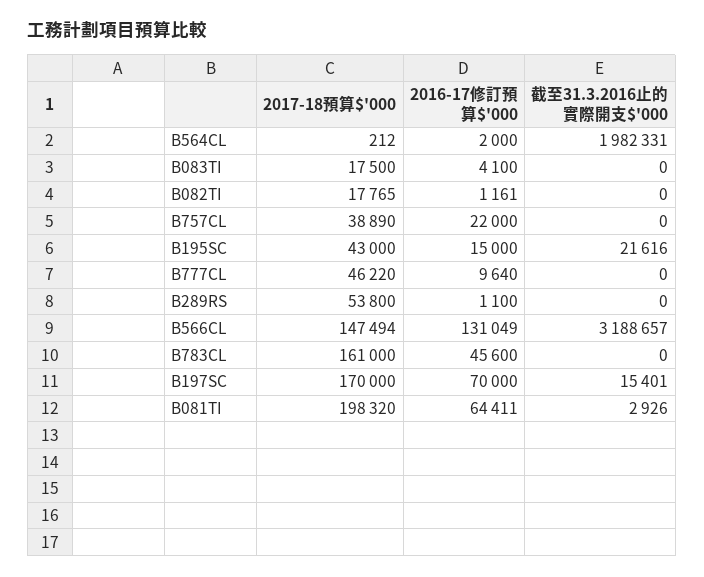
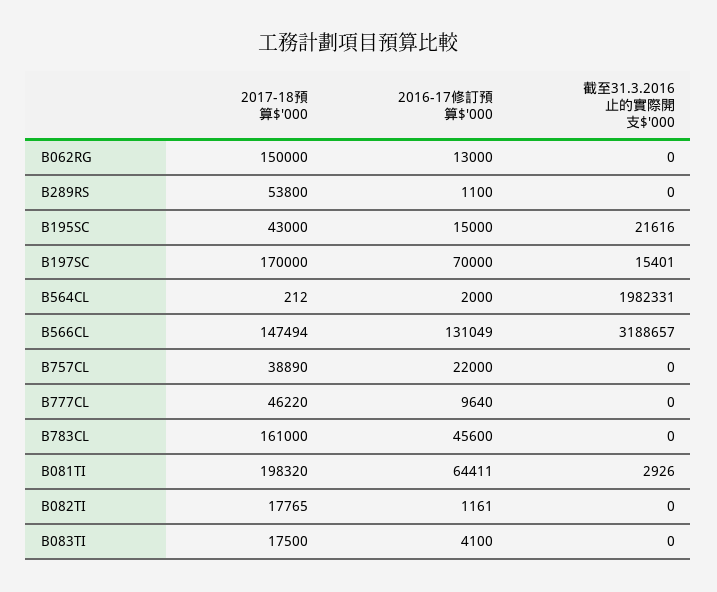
  {
    "2017-18預算$'000": {
      "B564CL": 212,
      "B083TI": 17500,
      "B082TI": 17765,
      "B757CL": 38890,
      "B195SC": 43000,
      "B777CL": 46220,
      "B289RS": 53800,
      "B566CL": 147494,
      "B783CL": 161000,
      "B197SC": 170000,
-     "B081TI": 198320
+     "B081TI": 198320,
+     "B062RG": 150000
    },
    "2016-17修訂預算$'000": {
      "B564CL": 2000,
      "B083TI": 4100,
      "B082TI": 1161,
      "B757CL": 22000,
      "B195SC": 15000,
      "B777CL": 9640,
      "B289RS": 1100,
      "B566CL": 131049,
      "B783CL": 45600,
      "B197SC": 70000,
-     "B081TI": 64411
+     "B081TI": 64411,
+     "B062RG": 13000
    },
    "截至31.3.2016止的實際開支$'000": {
      "B564CL": 1982331,
      "B083TI": 0,
      "B082TI": 0,
      "B757CL": 0,
      "B195SC": 21616,
      "B777CL": 0,
      "B289RS": 0,
      "B566CL": 3188657,
      "B783CL": 0,
      "B197SC": 15401,
-     "B081TI": 2926
+     "B081TI": 2926,
+     "B062RG": 0
    }
  }

